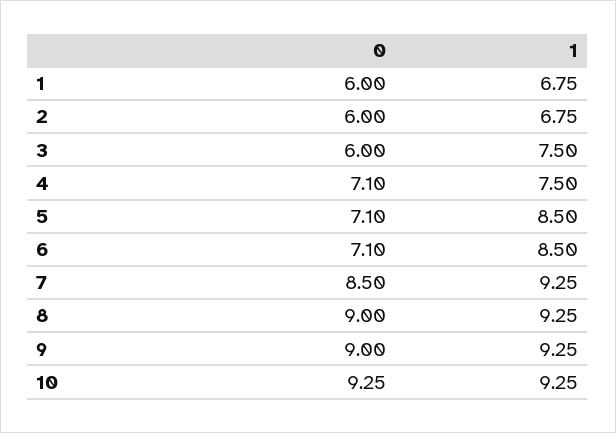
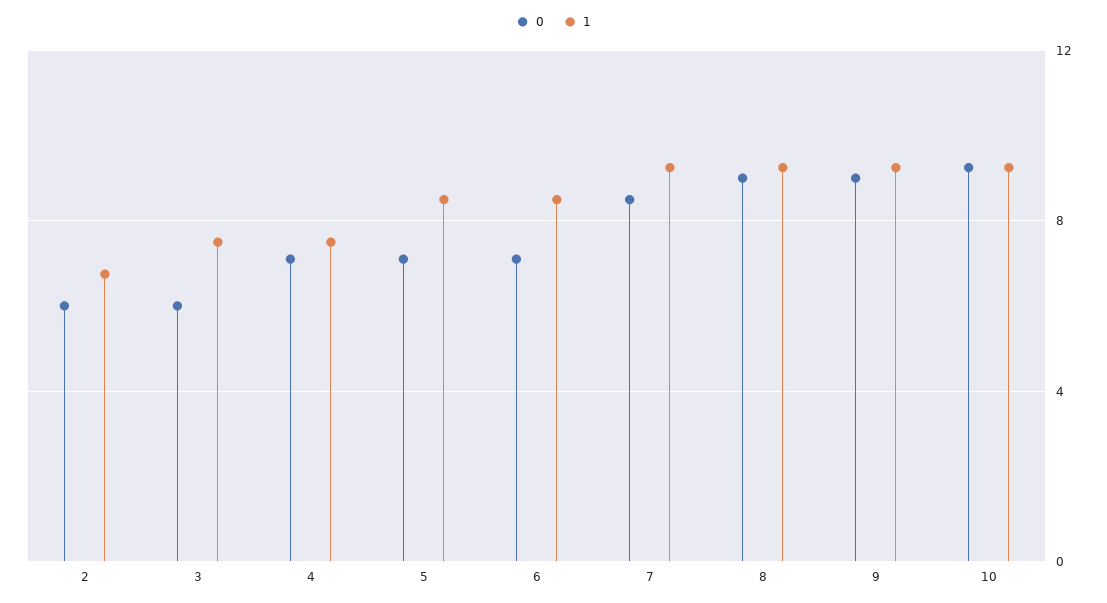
  {
    "0": {
-     "1": 6,
      "2": 6,
      "3": 6,
      "4": 7.1,
      "5": 7.1,
      "6": 7.1,
      "7": 8.5,
      "8": 9,
      "9": 9,
      "10": 9.25
    },
    "1": {
-     "1": 6.75,
      "2": 6.75,
      "3": 7.5,
      "4": 7.5,
      "5": 8.5,
      "6": 8.5,
      "7": 9.25,
      "8": 9.25,
      "9": 9.25,
      "10": 9.25
    }
  }

